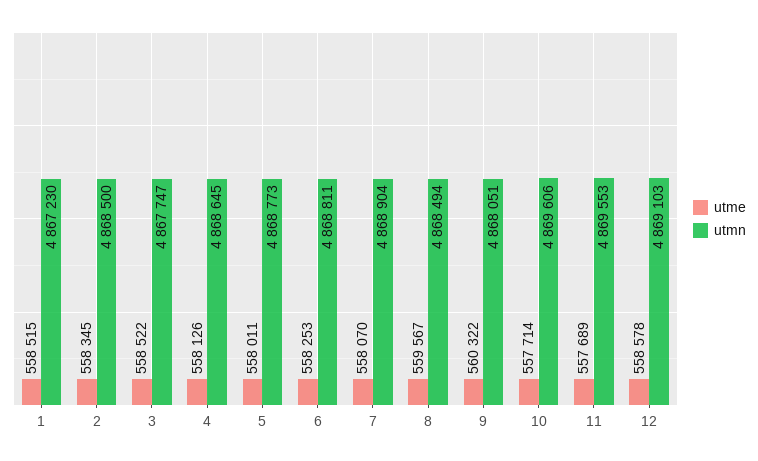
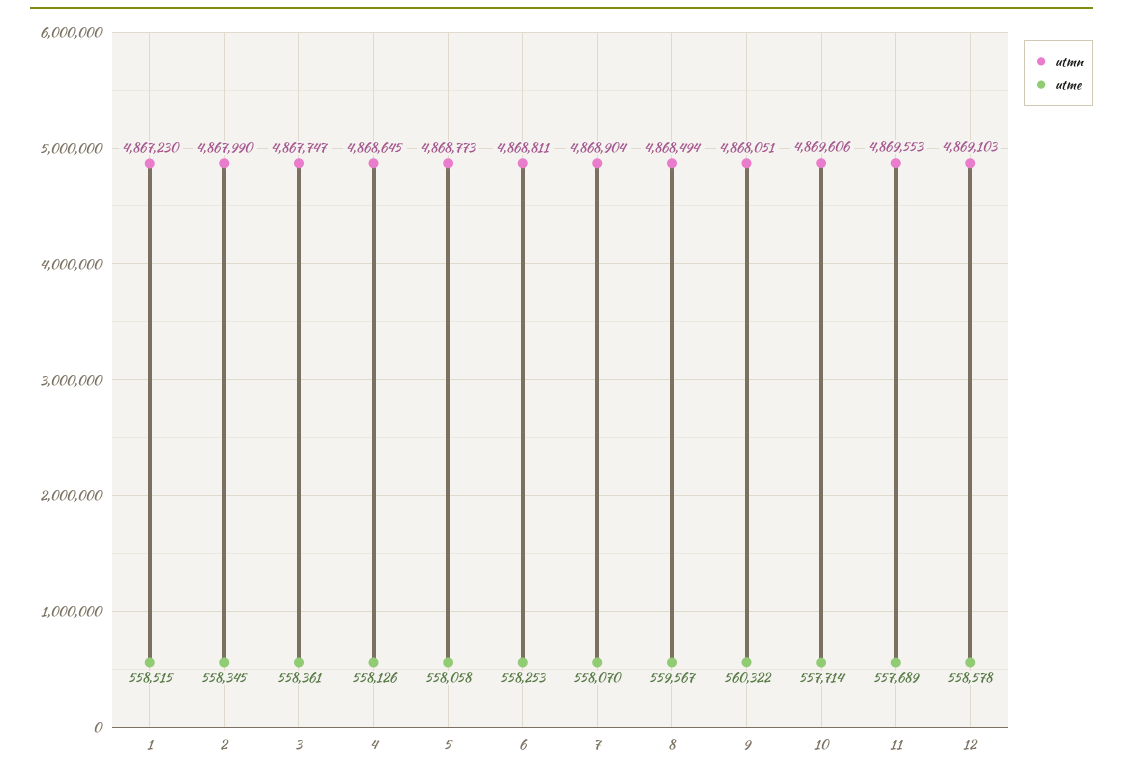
  {
    "utme": {
      "1": 558515,
      "2": 558345,
-     "3": 558522,
+     "3": 558361,
      "4": 558126,
-     "5": 558011,
+     "5": 558058,
      "6": 558253,
      "7": 558070,
      "8": 559567,
      "9": 560322,
      "10": 557714,
      "11": 557689,
      "12": 558578
    },
    "utmn": {
      "1": 4867230,
-     "2": 4868500,
+     "2": 4867990,
      "3": 4867747,
      "4": 4868645,
      "5": 4868773,
      "6": 4868811,
      "7": 4868904,
      "8": 4868494,
      "9": 4868051,
      "10": 4869606,
      "11": 4869553,
      "12": 4869103
    }
  }

